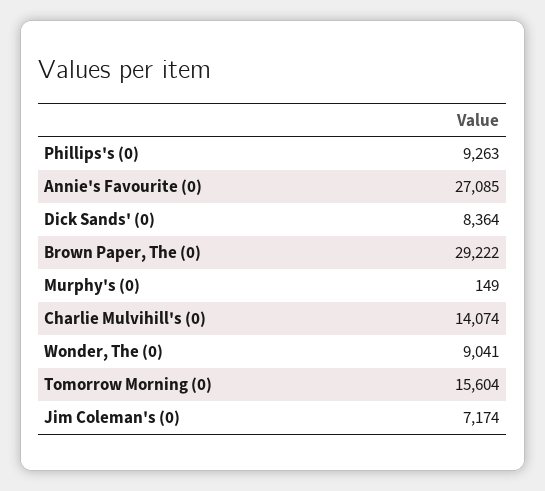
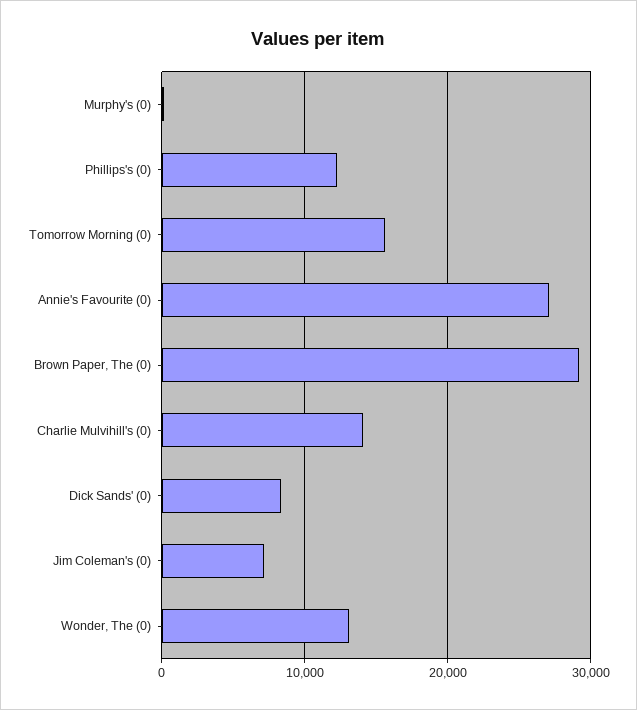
  {
-   "Phillips's (0)": 9263,
+   "Phillips's (0)": 12000,
    "Annie's Favourite (0)": 27085,
    "Dick Sands' (0)": 8364,
    "Brown Paper, The (0)": 29222,
    "Murphy's (0)": 149,
    "Charlie Mulvihill's (0)": 14074,
-   "Wonder, The (0)": 9041,
+   "Wonder, The (0)": 13000,
    "Tomorrow Morning (0)": 15604,
    "Jim Coleman's (0)": 7174
  }

